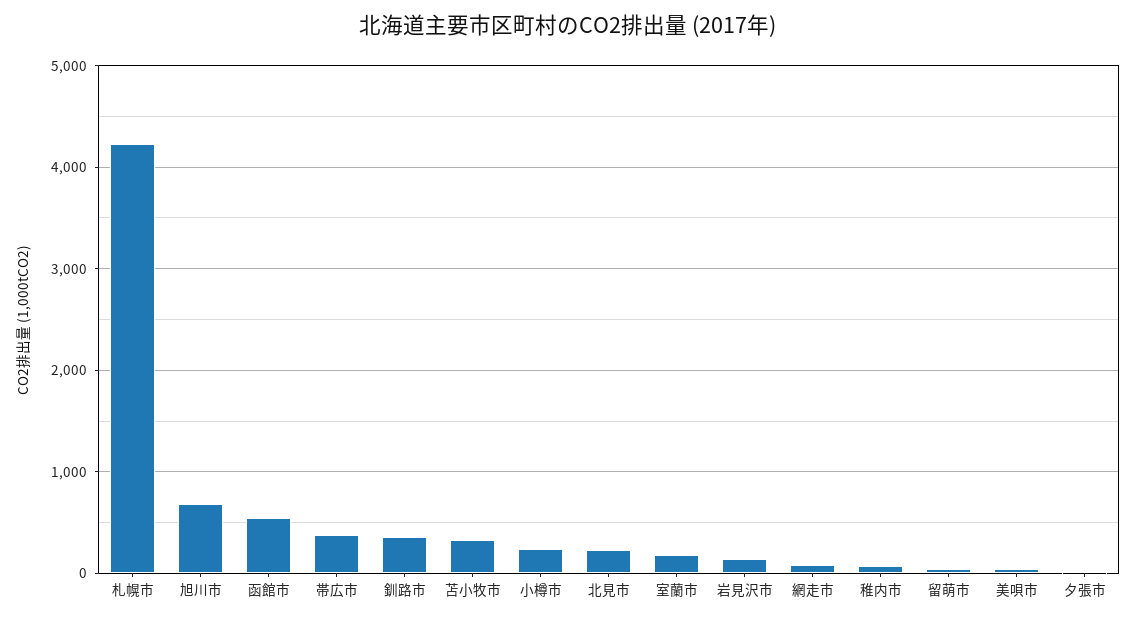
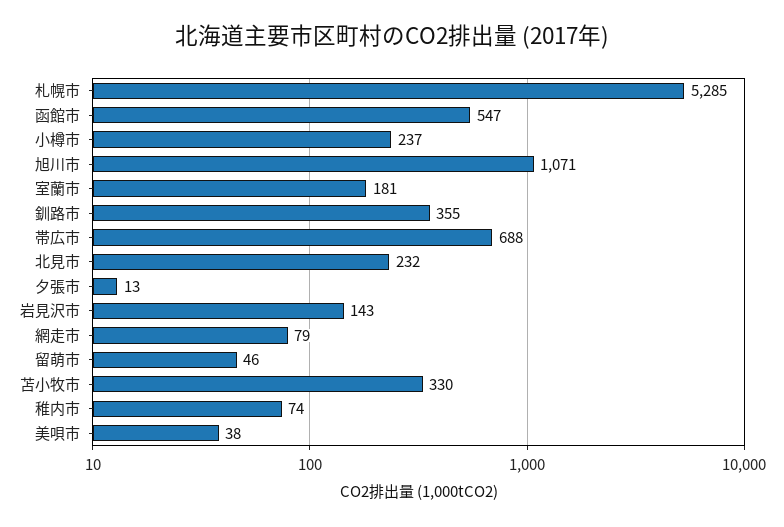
  {
-   "札幌市": 4200,
+   "札幌市": 5285,
-   "旭川市": 700,
+   "旭川市": 1071,
    "函館市": 547,
-   "帯広市": 400,
+   "帯広市": 688,
    "釧路市": 355,
    "苫小牧市": 330,
    "小樽市": 237,
    "北見市": 232,
    "室蘭市": 181,
    "岩見沢市": 143,
    "網走市": 79,
    "稚内市": 74,
    "留萌市": 46,
    "美唄市": 38,
    "夕張市": 13
  }

